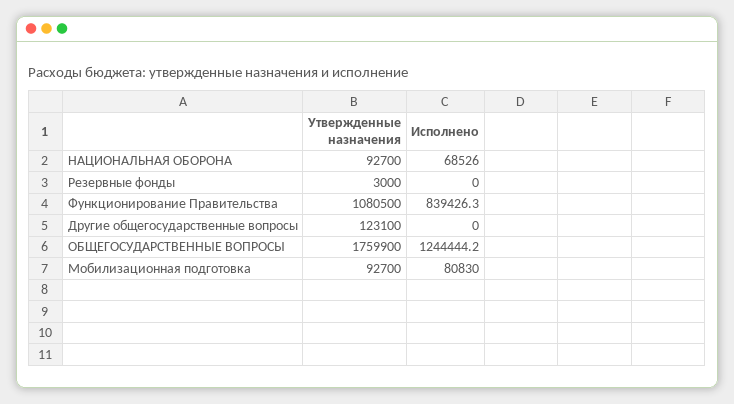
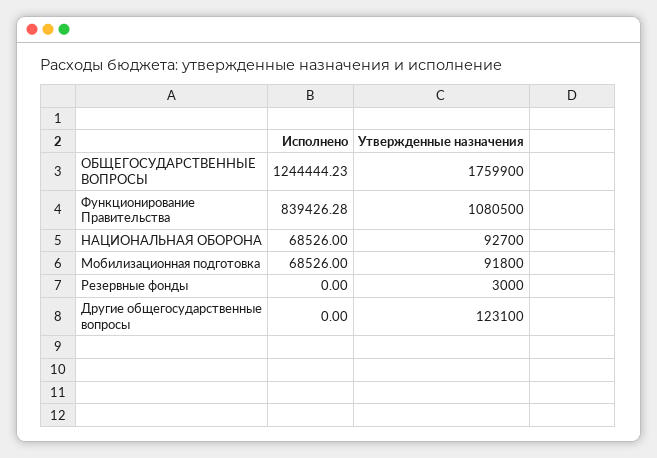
  {
    "Утвержденные назначения": {
      "НАЦИОНАЛЬНАЯ ОБОРОНА": 92700,
      "Резервные фонды": 3000,
      "Функционирование Правительства": 1080500,
      "Другие общегосударственные вопросы": 123100,
      "ОБЩЕГОСУДАРСТВЕННЫЕ ВОПРОСЫ": 1759900,
-     "Мобилизационная подготовка": 92700
+     "Мобилизационная подготовка": 91800
    },
    "Исполнено": {
      "НАЦИОНАЛЬНАЯ ОБОРОНА": 68526,
      "Резервные фонды": 0,
      "Функционирование Правительства": 839426.28,
      "Другие общегосударственные вопросы": 0,
      "ОБЩЕГОСУДАРСТВЕННЫЕ ВОПРОСЫ": 1244444.23,
-     "Мобилизационная подготовка": 80830
+     "Мобилизационная подготовка": 68526
    }
  }

